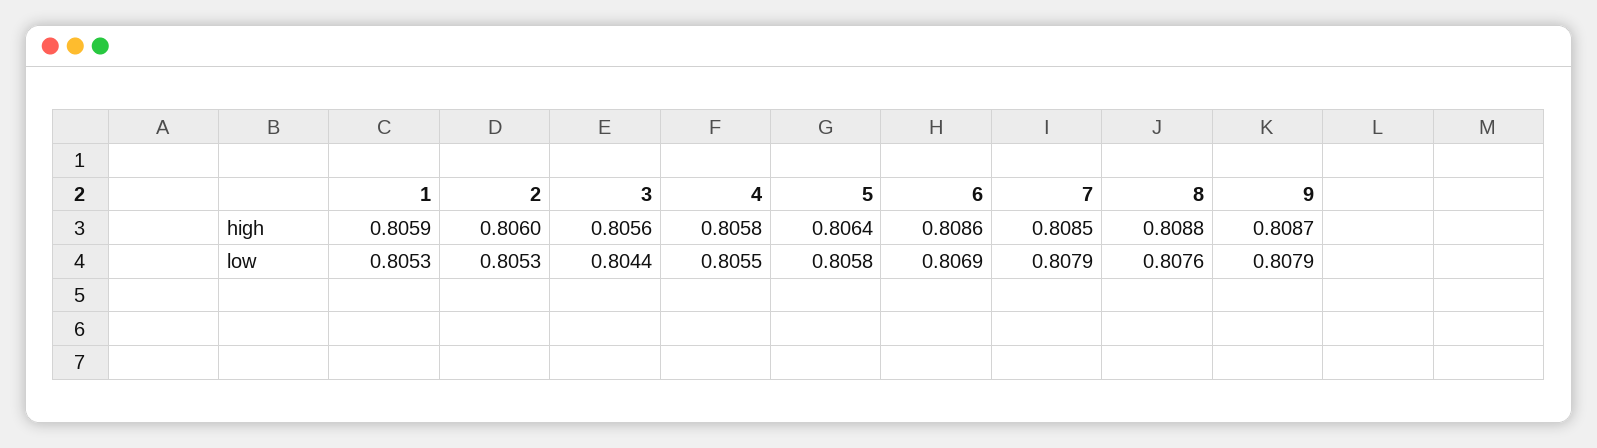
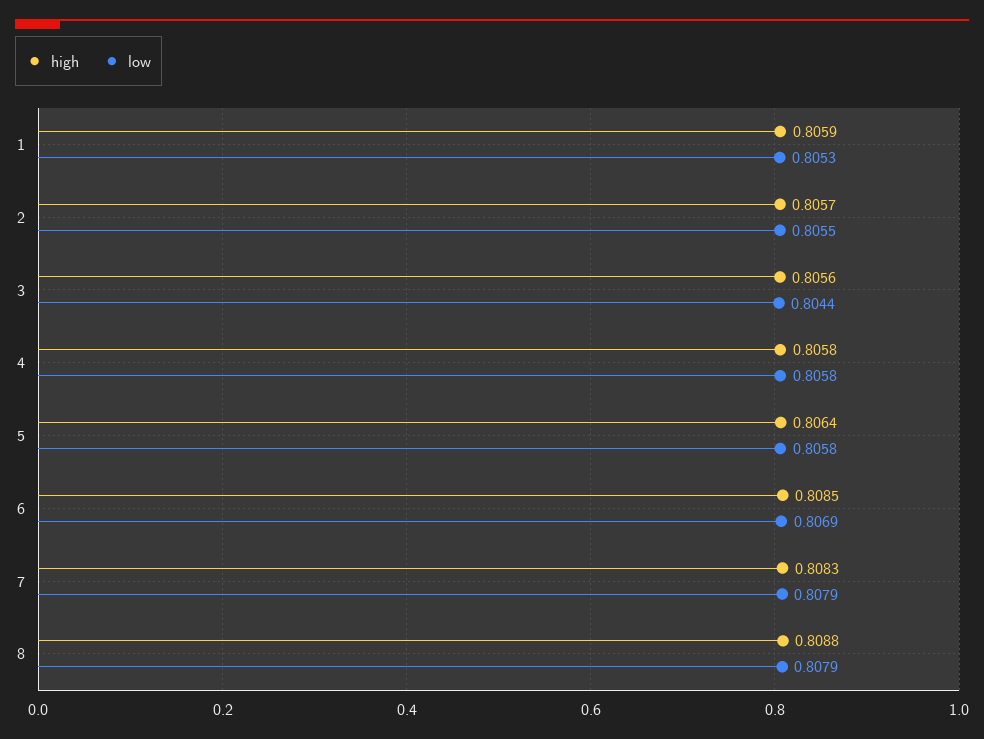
  {
    "high": {
      "1": 0.8059,
-     "2": 0.806,
+     "2": 0.8057,
      "3": 0.8056,
      "4": 0.8058,
      "5": 0.8064,
-     "6": 0.8086,
+     "6": 0.8085,
-     "7": 0.8085,
+     "7": 0.8083,
-     "8": 0.8088,
+     "8": 0.8088
-     "9": 0.8087
    },
    "low": {
      "1": 0.8053,
-     "2": 0.8053,
+     "2": 0.8055,
      "3": 0.8044,
-     "4": 0.8055,
+     "4": 0.8058,
      "5": 0.8058,
      "6": 0.8069,
      "7": 0.8079,
-     "8": 0.8076,
+     "8": 0.8079
-     "9": 0.8079
    }
  }

